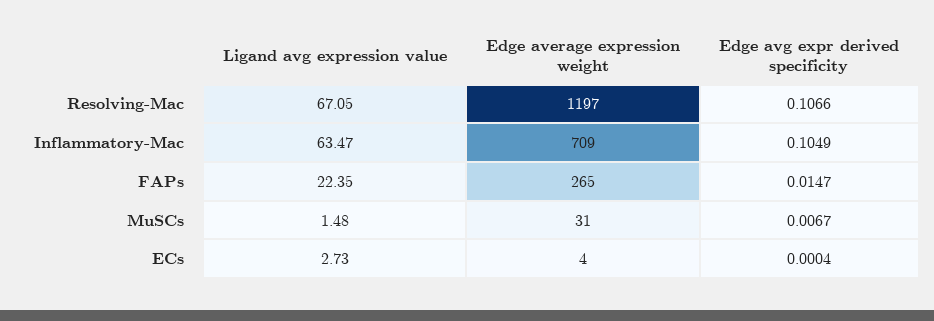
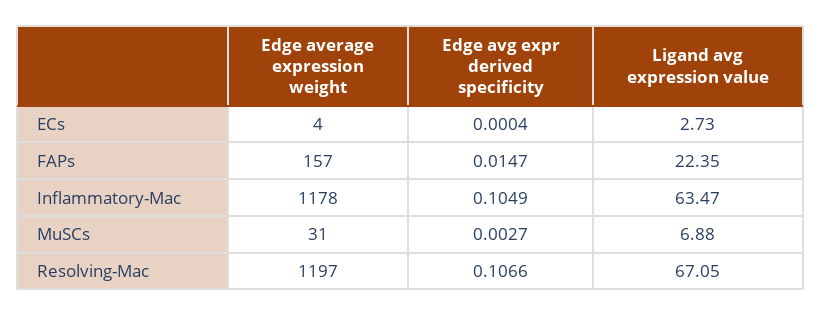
  {
    "Ligand avg expression value": {
      "Resolving-Mac": 67.05,
      "Inflammatory-Mac": 63.47,
      "FAPs": 22.35,
-     "MuSCs": 1.48,
+     "MuSCs": 6.88,
      "ECs": 2.73
    },
    "Edge average expression weight": {
      "Resolving-Mac": 1197,
-     "Inflammatory-Mac": 709,
+     "Inflammatory-Mac": 1178,
-     "FAPs": 265,
+     "FAPs": 157,
      "MuSCs": 31,
      "ECs": 4
    },
    "Edge avg expr derived specificity": {
      "Resolving-Mac": 0.1066,
      "Inflammatory-Mac": 0.1049,
      "FAPs": 0.0147,
-     "MuSCs": 0.0067,
+     "MuSCs": 0.0027,
      "ECs": 0.0004
    }
  }

